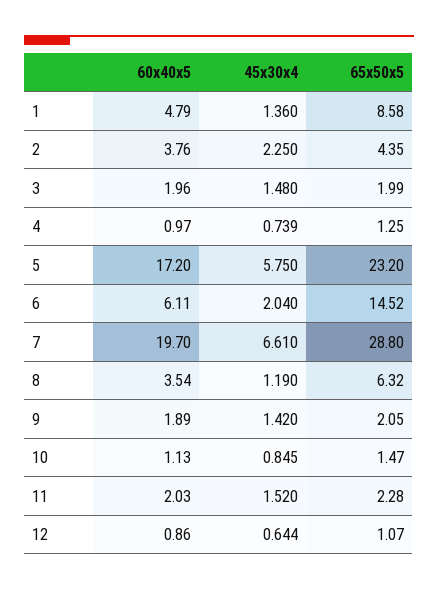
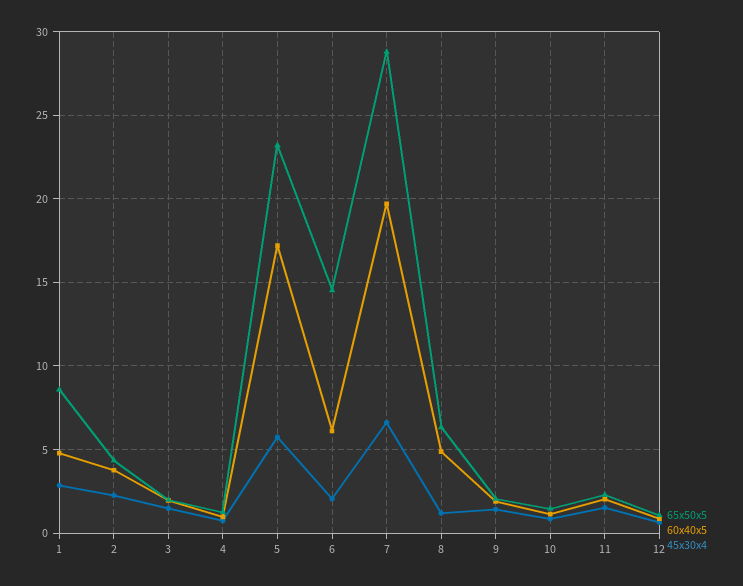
  {
    "60x40x5": {
      "1": 4.79,
      "2": 3.76,
      "3": 1.96,
      "4": 0.97,
      "5": 17.2,
      "6": 6.11,
      "7": 19.7,
-     "8": 3.54,
+     "8": 5,
      "9": 1.89,
      "10": 1.13,
      "11": 2.03,
      "12": 0.86
    },
    "45x30x4": {
-     "1": 1.36,
+     "1": 3,
      "2": 2.25,
      "3": 1.48,
      "4": 0.739,
      "5": 5.75,
      "6": 2.04,
      "7": 6.61,
      "8": 1.19,
      "9": 1.42,
      "10": 0.845,
      "11": 1.52,
      "12": 0.644
    },
    "65x50x5": {
      "1": 8.58,
      "2": 4.35,
      "3": 1.99,
      "4": 1.25,
      "5": 23.2,
      "6": 14.52,
      "7": 28.8,
      "8": 6.32,
      "9": 2.05,
      "10": 1.47,
      "11": 2.28,
      "12": 1.07
    }
  }

